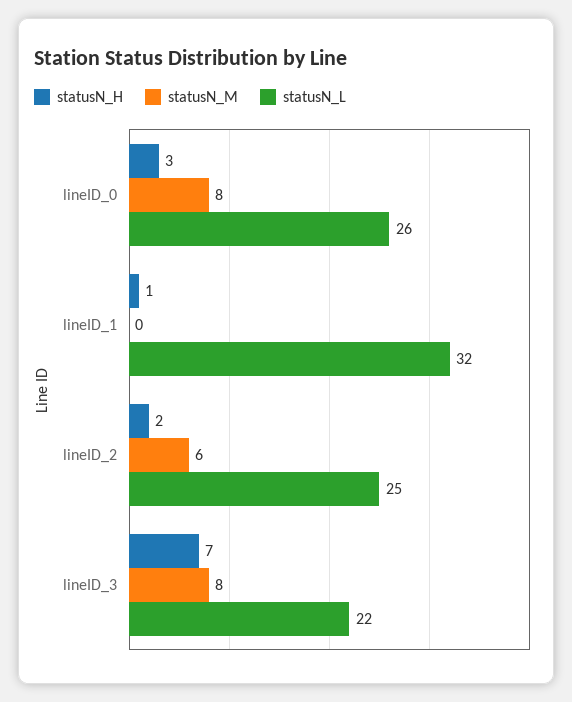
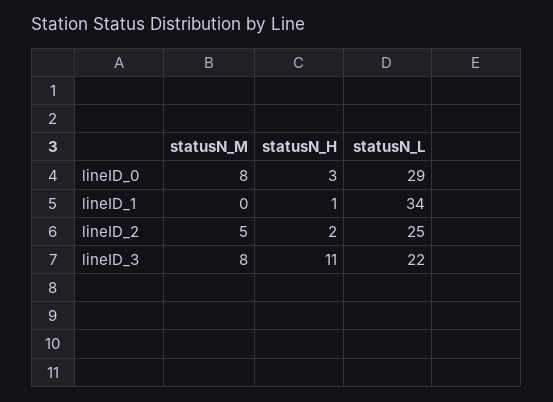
  {
    "statusN_H": {
      "lineID_0": 3,
      "lineID_1": 1,
      "lineID_2": 2,
-     "lineID_3": 7
+     "lineID_3": 11
    },
    "statusN_M": {
      "lineID_0": 8,
      "lineID_1": 0,
-     "lineID_2": 6,
+     "lineID_2": 5,
      "lineID_3": 8
    },
    "statusN_L": {
-     "lineID_0": 26,
+     "lineID_0": 29,
-     "lineID_1": 32,
+     "lineID_1": 34,
      "lineID_2": 25,
      "lineID_3": 22
    }
  }

